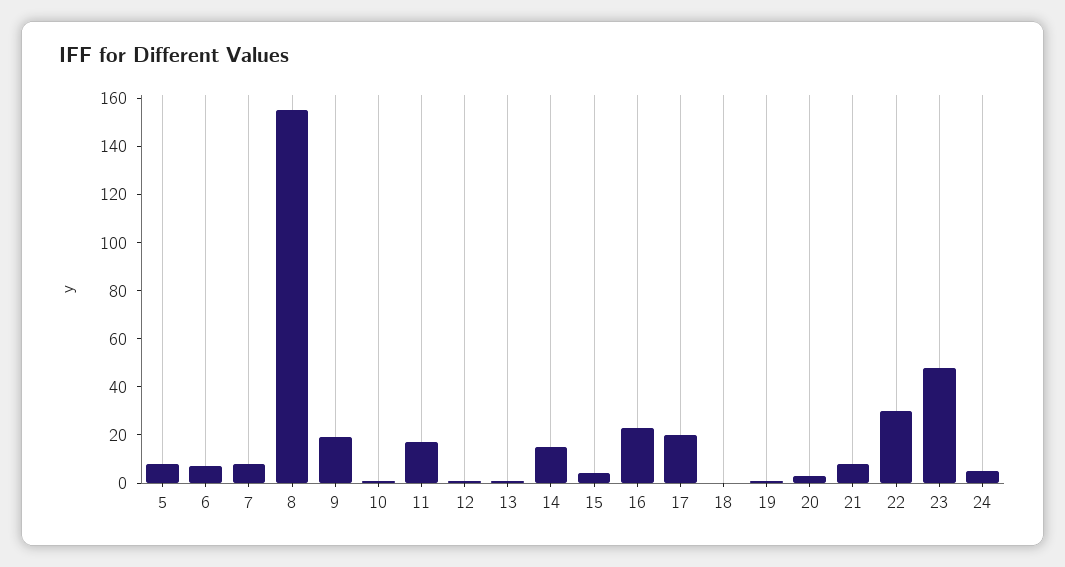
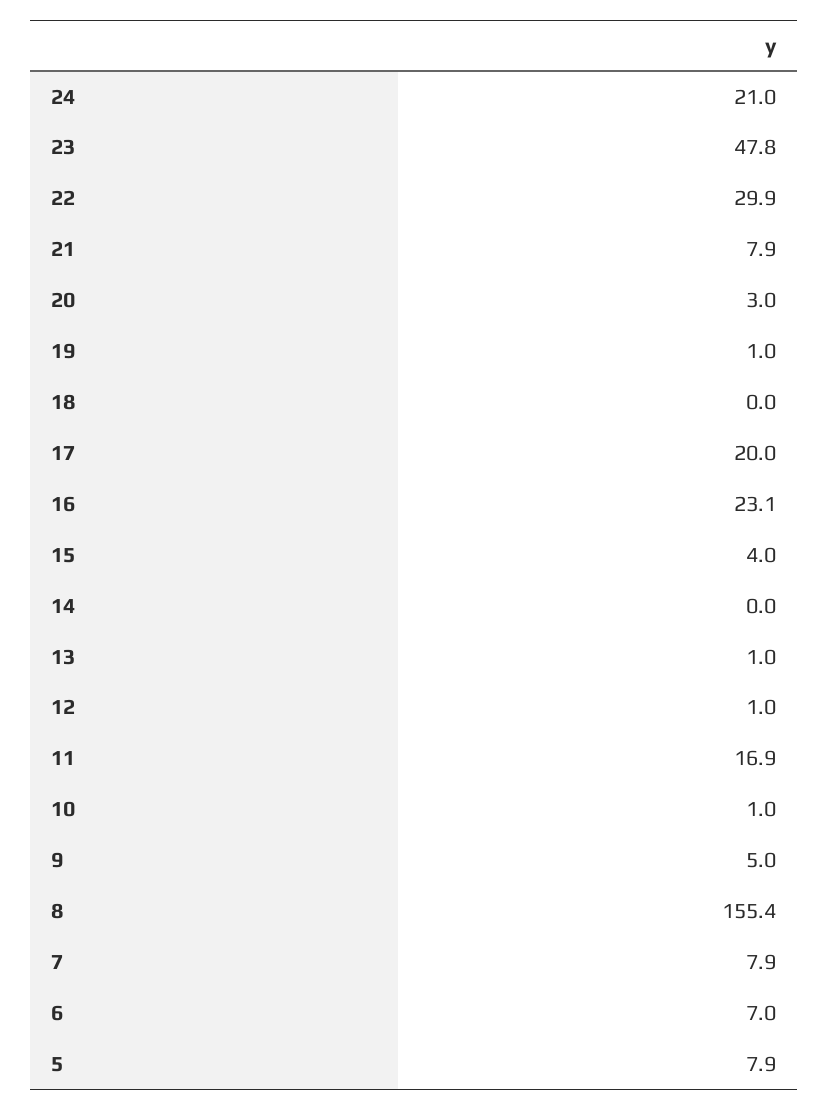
  {
    "5": 7.9,
    "6": 7,
    "7": 7.9,
    "8": 155.4,
-   "9": 20,
+   "9": 5,
    "10": 1,
    "11": 16.9,
    "12": 1,
    "13": 1,
-   "14": 15,
+   "14": 0,
    "15": 4,
    "16": 23.1,
    "17": 20,
    "18": 0,
    "19": 1,
    "20": 3,
    "21": 7.9,
    "22": 29.9,
    "23": 47.8,
-   "24": 5
+   "24": 21
  }

